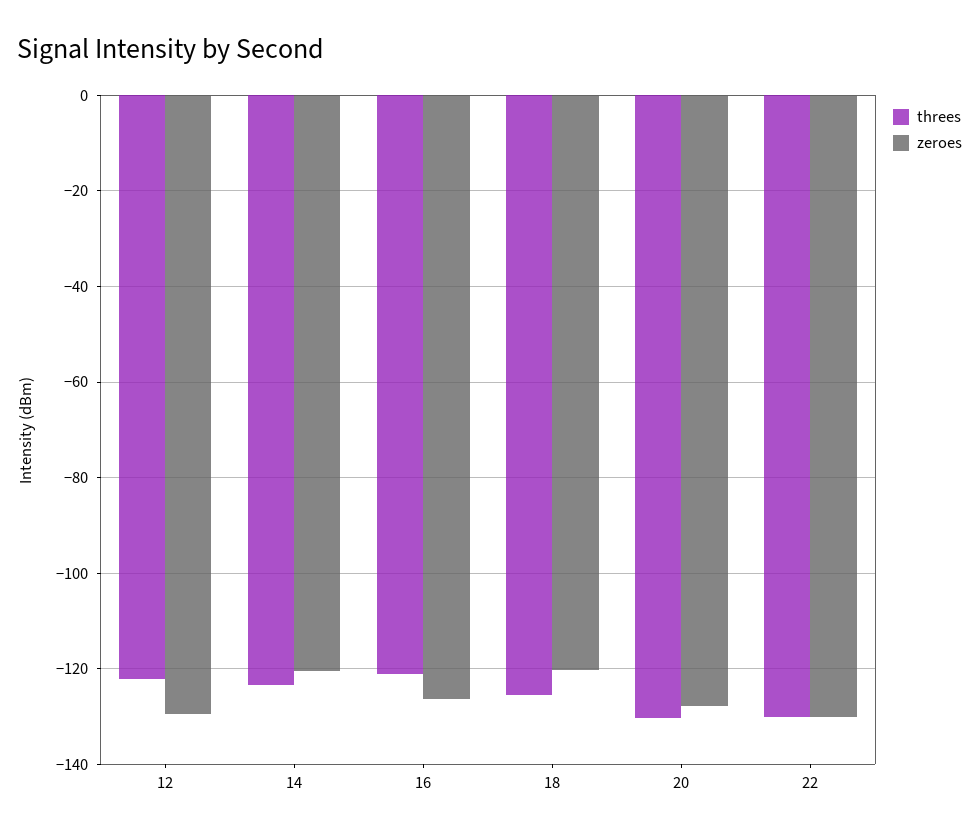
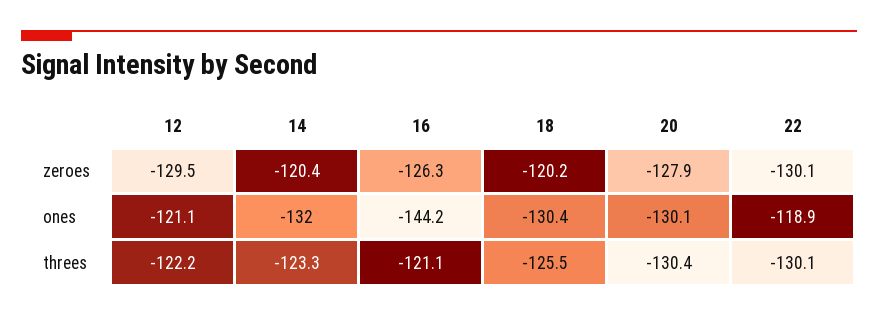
  {
    "threes": {
      "12": -122.2,
      "14": -123.3,
      "16": -121.1,
      "18": -125.5,
      "20": -130.4,
      "22": -130.1
    },
    "zeroes": {
      "12": -129.5,
      "14": -120.4,
      "16": -126.3,
      "18": -120.2,
      "20": -127.9,
      "22": -130.1
-   }
+   },
+   "ones": {
+     "12": -121.1,
+     "14": -132,
+     "16": -144.2,
+     "18": -130.4,
+     "20": -130.1,
+     "22": -118.9
+   }
  }

